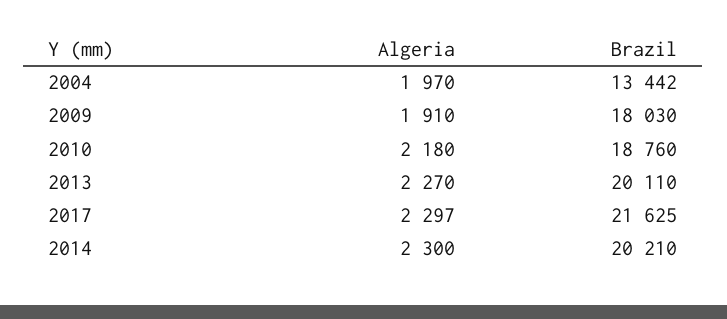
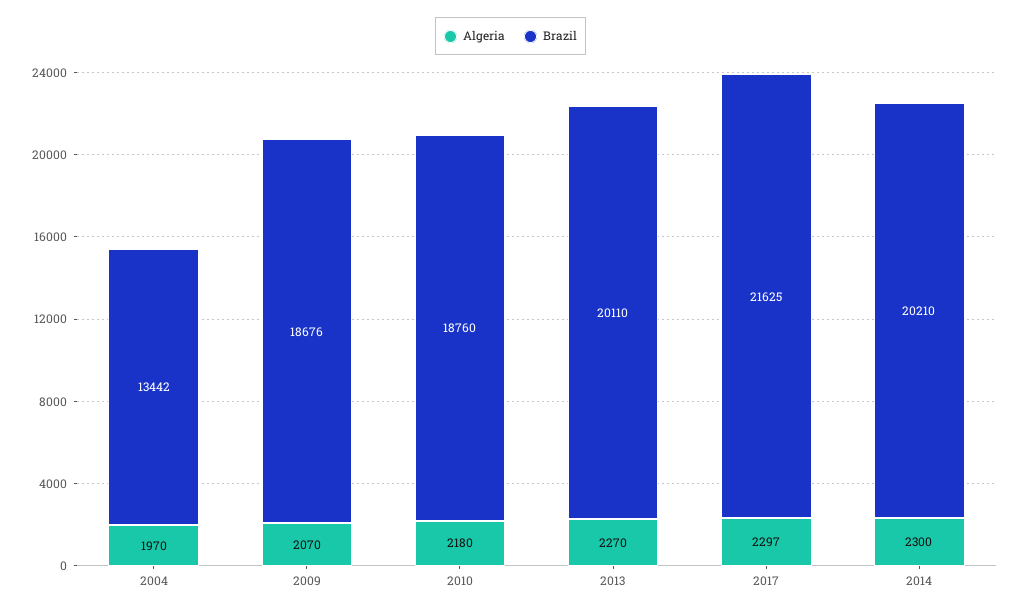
  {
    "Algeria": {
      "2004": 1970,
-     "2009": 1910,
+     "2009": 2070,
      "2010": 2180,
      "2013": 2270,
      "2017": 2297,
      "2014": 2300
    },
    "Brazil": {
      "2004": 13442,
-     "2009": 18030,
+     "2009": 18676,
      "2010": 18760,
      "2013": 20110,
      "2017": 21625,
      "2014": 20210
    }
  }

